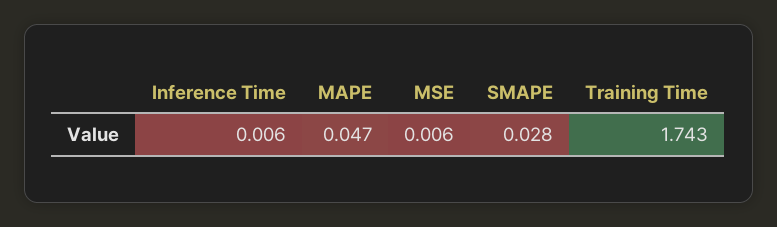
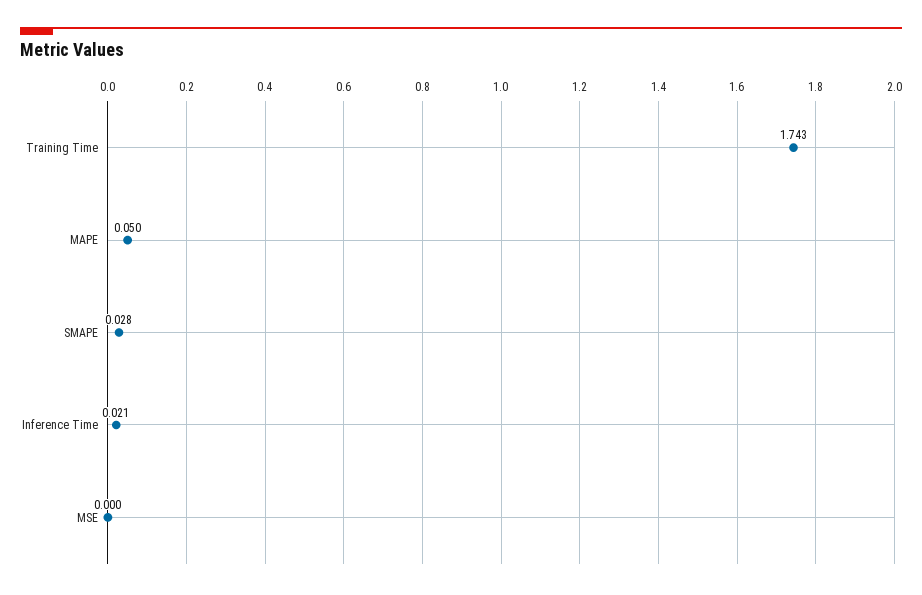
  {
-   "Inference Time": 0.006,
+   "Inference Time": 0.021,
-   "MAPE": 0.047,
+   "MAPE": 0.05,
-   "MSE": 0.006,
+   "MSE": 0,
    "SMAPE": 0.028,
    "Training Time": 1.743
  }

